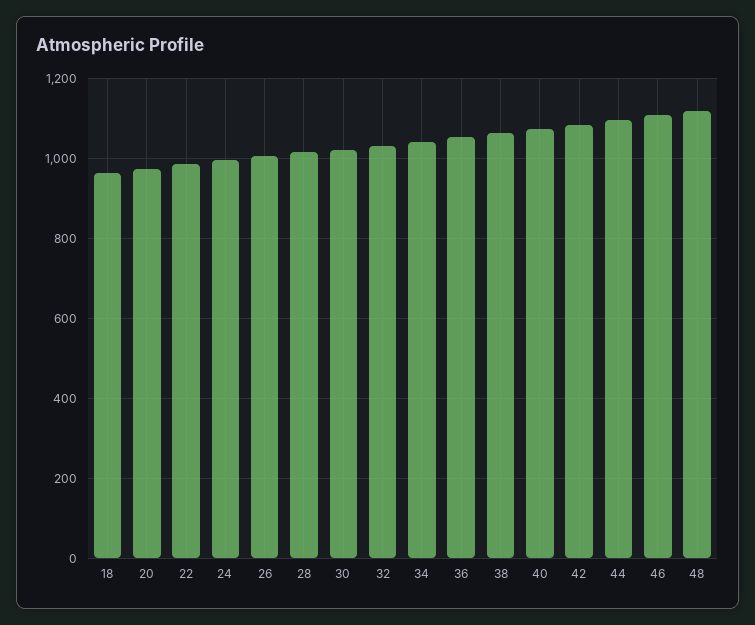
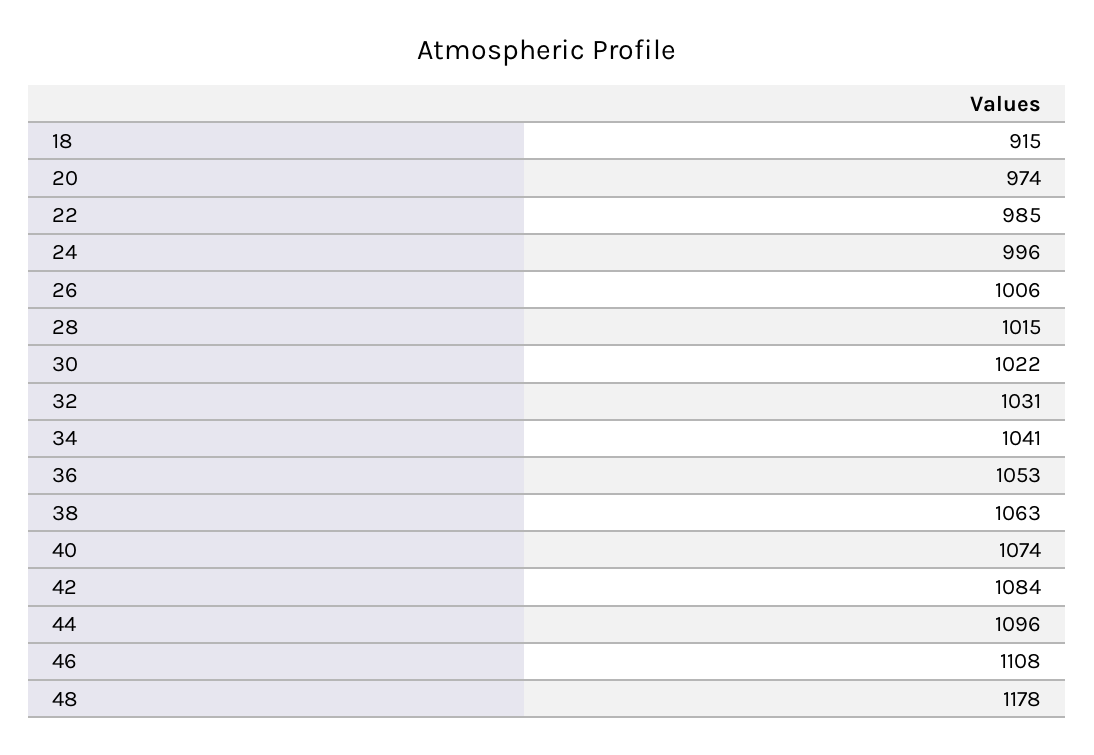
  {
-   "18": 960,
+   "18": 915,
    "20": 974,
    "22": 985,
    "24": 996,
    "26": 1006,
    "28": 1015,
    "30": 1022,
    "32": 1031,
    "34": 1041,
    "36": 1053,
    "38": 1063,
    "40": 1074,
    "42": 1084,
    "44": 1096,
    "46": 1108,
-   "48": 1120
+   "48": 1178
  }

